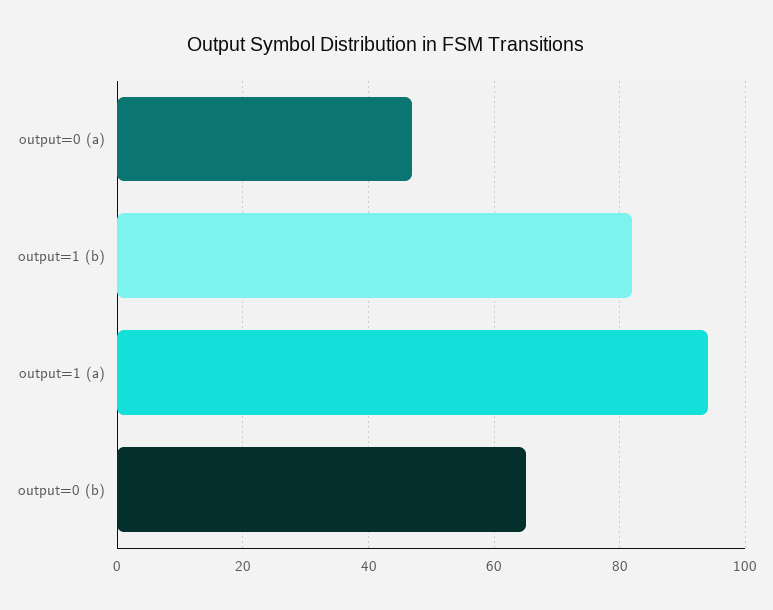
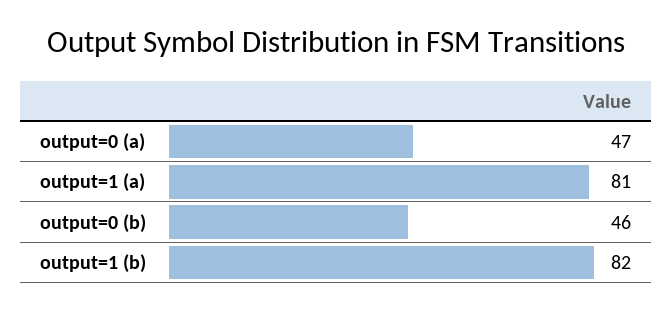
  {
    "output=0 (a)": 47,
    "output=1 (b)": 82,
-   "output=1 (a)": 95,
+   "output=1 (a)": 81,
-   "output=0 (b)": 65
+   "output=0 (b)": 46
  }

